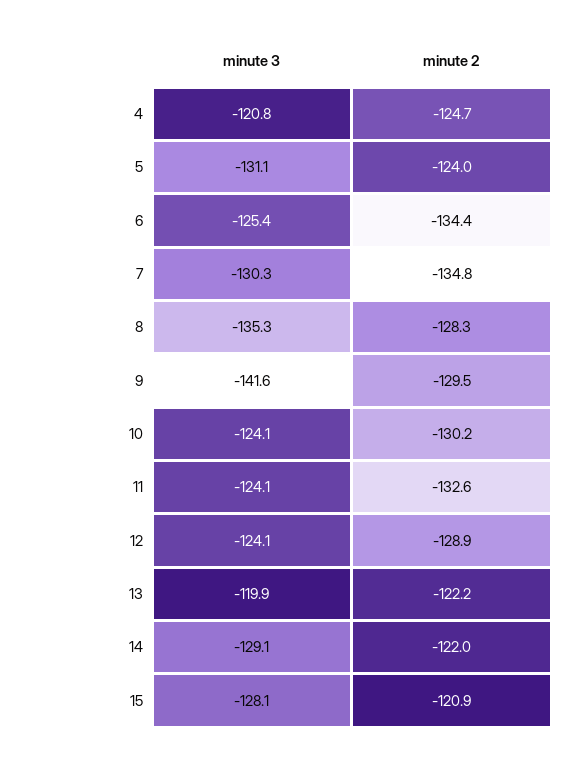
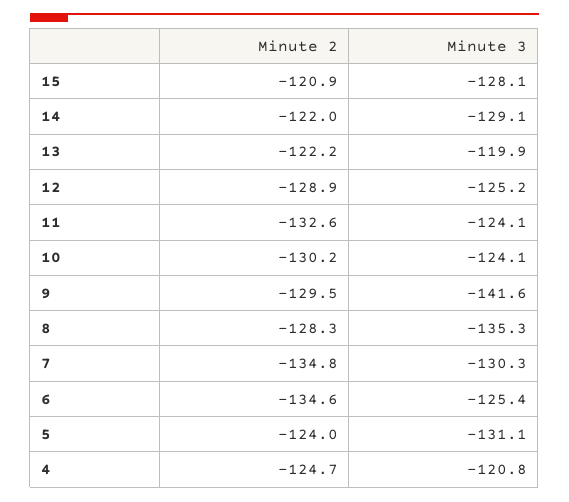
  {
    "minute 3": {
      "4": -120.8,
      "5": -131.1,
      "6": -125.4,
      "7": -130.3,
      "8": -135.3,
      "9": -141.6,
      "10": -124.1,
      "11": -124.1,
-     "12": -124.1,
+     "12": -125.2,
      "13": -119.9,
      "14": -129.1,
      "15": -128.1
    },
    "minute 2": {
      "4": -124.7,
      "5": -124,
-     "6": -134.4,
+     "6": -134.6,
      "7": -134.8,
      "8": -128.3,
      "9": -129.5,
      "10": -130.2,
      "11": -132.6,
      "12": -128.9,
      "13": -122.2,
      "14": -122,
      "15": -120.9
    }
  }

